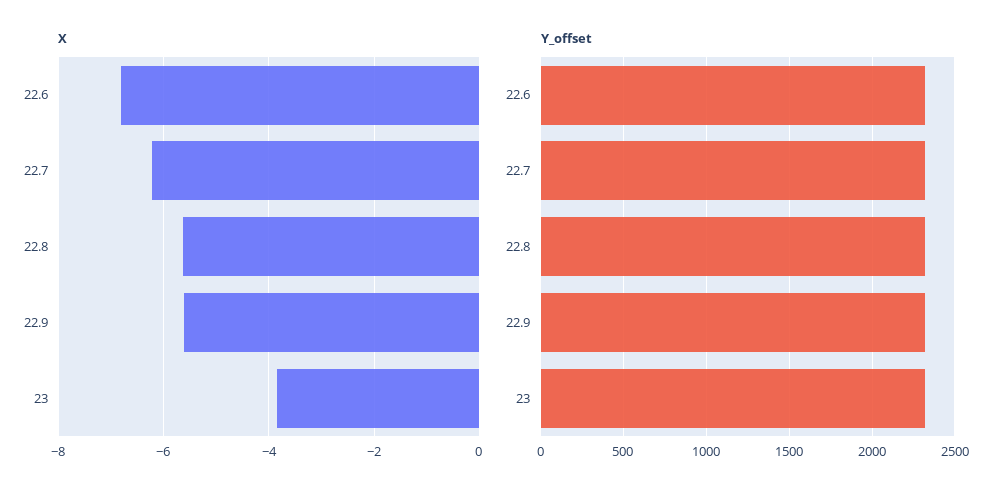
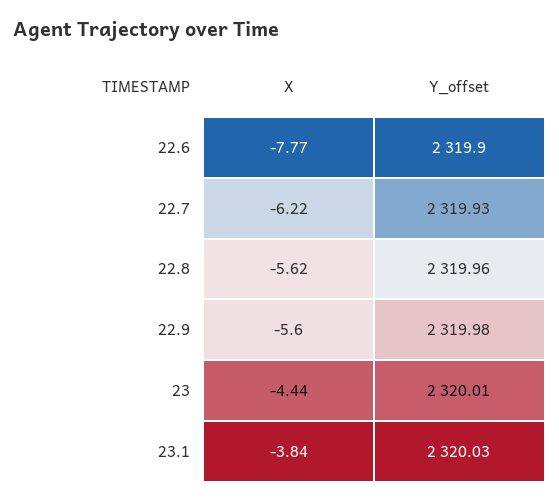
  {
    "X": {
-     "22.6": -6.8,
+     "22.6": -7.77,
      "22.7": -6.22,
      "22.8": -5.62,
      "22.9": -5.6,
-     "23": -3.8
+     "23": -4.44,
+     "23.1": -3.84
    },
    "Y_offset": {
      "22.6": 2319.9,
      "22.7": 2319.93,
      "22.8": 2319.96,
      "22.9": 2319.98,
-     "23": 2320.01
+     "23": 2320.01,
+     "23.1": 2320.03
    }
  }

